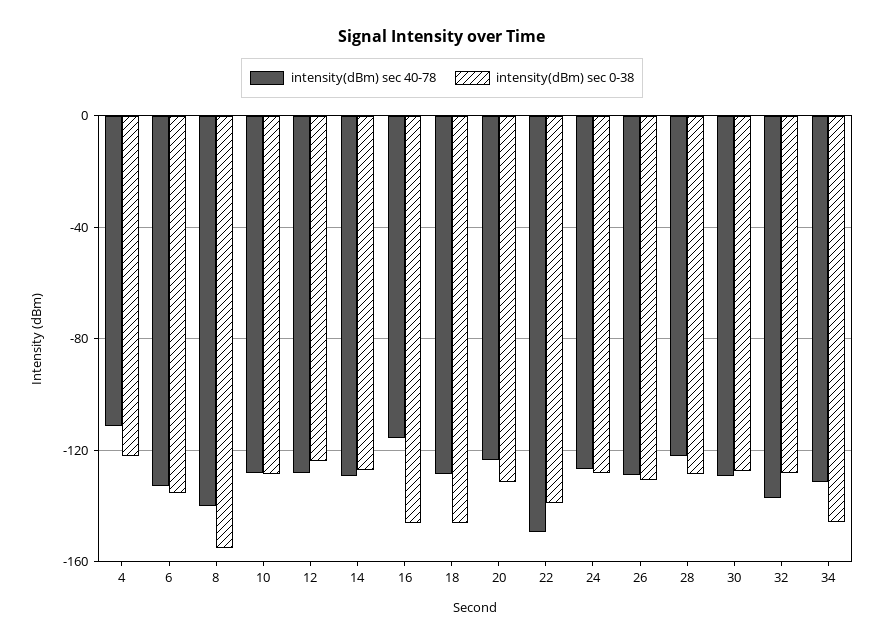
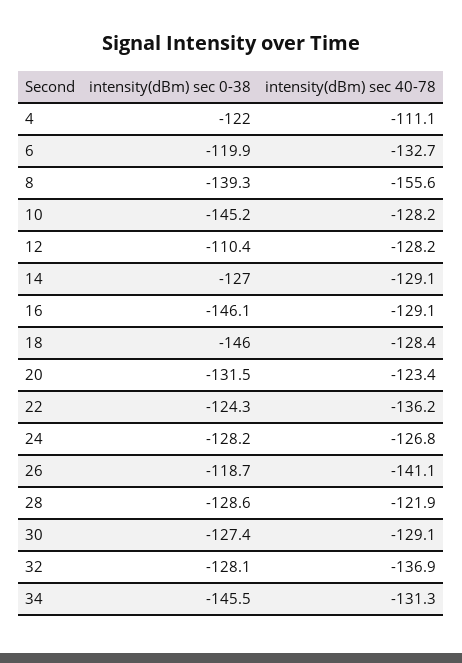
  {
    "intensity(dBm) sec 40-78": {
      "4": -111.1,
      "6": -132.7,
-     "8": -140,
+     "8": -155.6,
      "10": -128.2,
      "12": -128.2,
      "14": -129.1,
-     "16": -115,
+     "16": -129.1,
      "18": -128.4,
      "20": -123.4,
-     "22": -150,
+     "22": -136.2,
      "24": -126.8,
-     "26": -130,
+     "26": -141.1,
      "28": -121.9,
      "30": -129.1,
      "32": -136.9,
      "34": -131.3
    },
    "intensity(dBm) sec 0-38": {
      "4": -122,
-     "6": -135,
+     "6": -119.9,
-     "8": -155,
+     "8": -139.3,
-     "10": -130,
+     "10": -145.2,
-     "12": -125,
+     "12": -110.4,
      "14": -127,
      "16": -146.1,
      "18": -146,
      "20": -131.5,
-     "22": -140,
+     "22": -124.3,
      "24": -128.2,
-     "26": -130,
+     "26": -118.7,
      "28": -128.6,
      "30": -127.4,
      "32": -128.1,
      "34": -145.5
    }
  }

